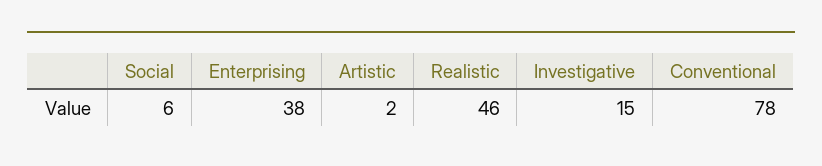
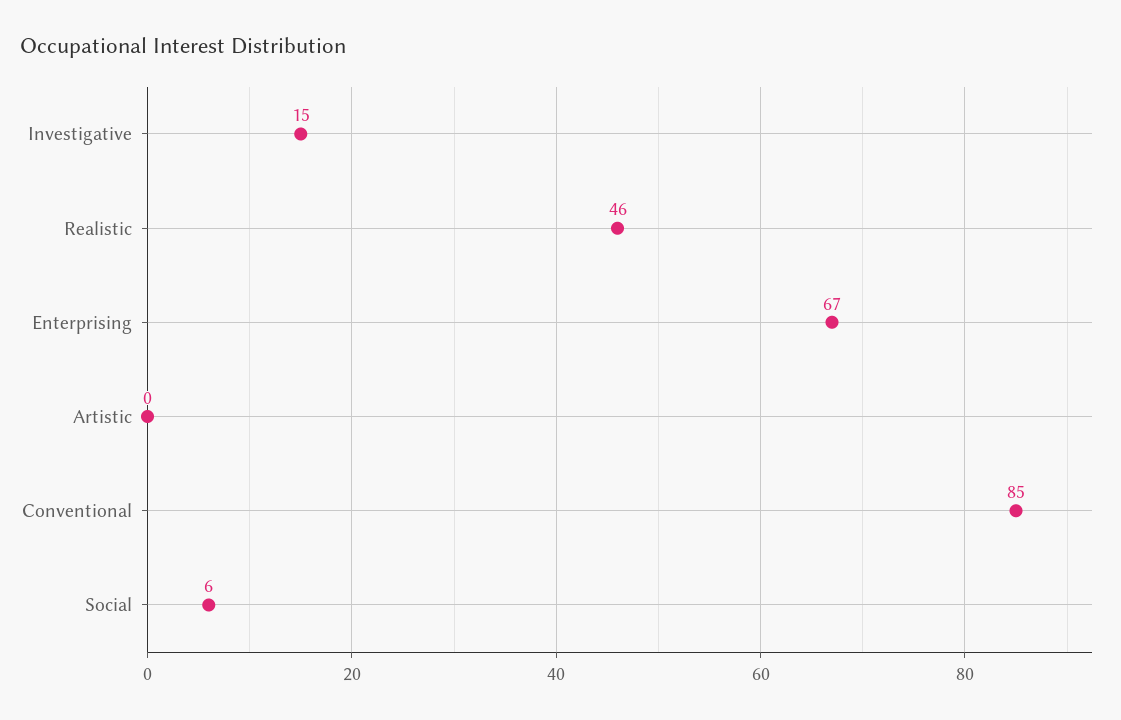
  {
    "Social": 6,
-   "Enterprising": 38,
+   "Enterprising": 67,
-   "Artistic": 2,
+   "Artistic": 0,
    "Realistic": 46,
    "Investigative": 15,
-   "Conventional": 78
+   "Conventional": 85
  }

